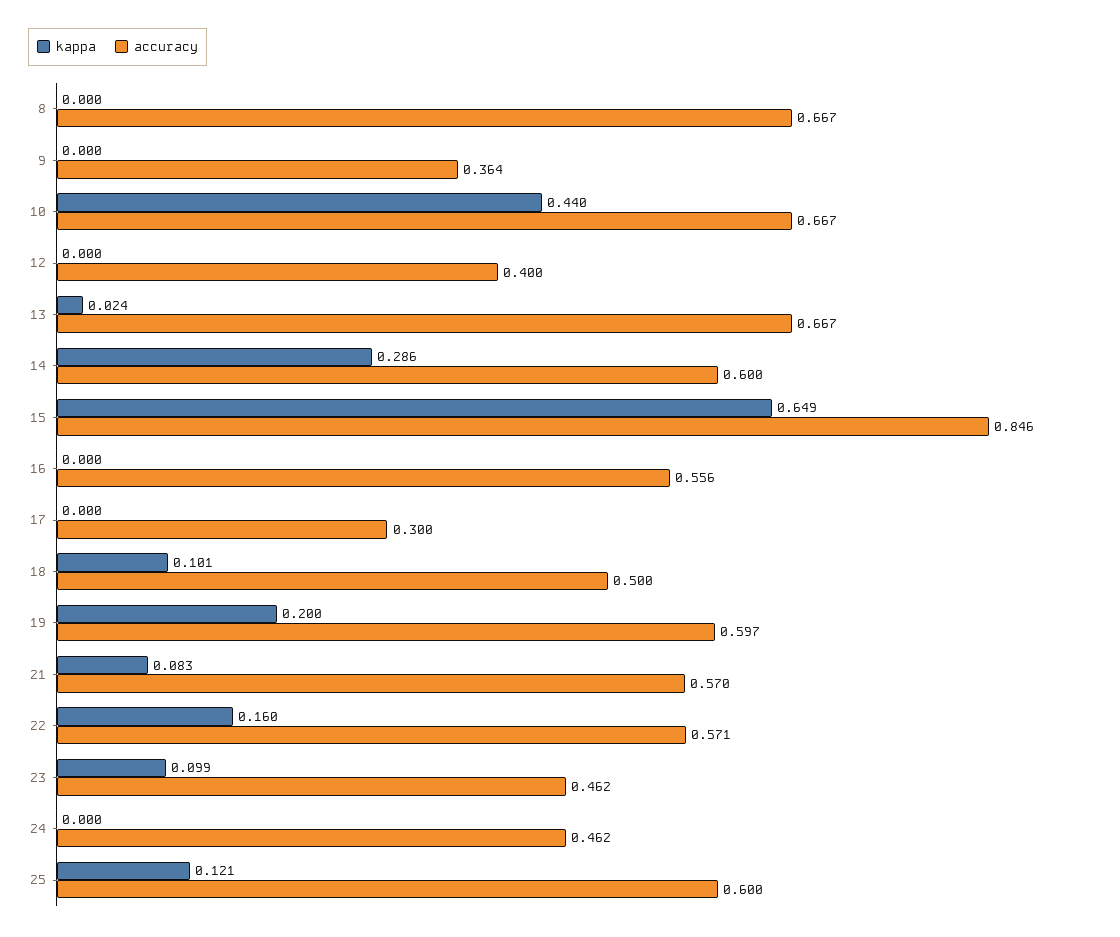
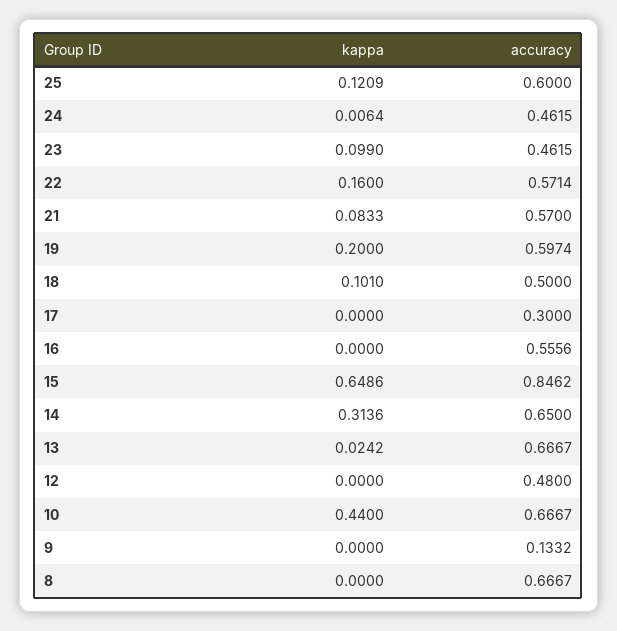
  {
    "kappa": {
      "8": 0,
      "9": 0,
      "10": 0.44,
      "12": 0,
      "13": 0.0242,
-     "14": 0.286,
+     "14": 0.3136,
      "15": 0.6486,
      "16": 0,
      "17": 0,
      "18": 0.101,
      "19": 0.2,
      "21": 0.0833,
      "22": 0.16,
      "23": 0.099,
-     "24": 0,
+     "24": 0.0064,
      "25": 0.1209
    },
    "accuracy": {
      "8": 0.6667,
-     "9": 0.364,
+     "9": 0.1332,
      "10": 0.6667,
-     "12": 0.4,
+     "12": 0.48,
      "13": 0.6667,
-     "14": 0.6,
+     "14": 0.65,
      "15": 0.8462,
      "16": 0.5556,
      "17": 0.3,
      "18": 0.5,
      "19": 0.5974,
      "21": 0.57,
      "22": 0.5714,
      "23": 0.4615,
      "24": 0.4615,
      "25": 0.6
    }
  }

